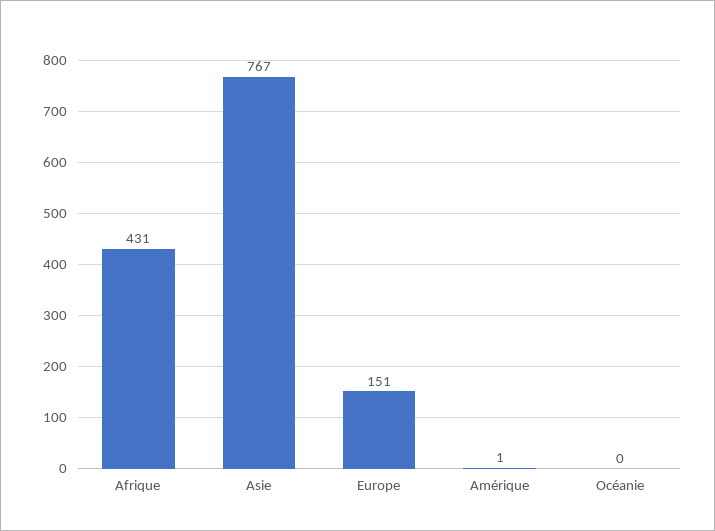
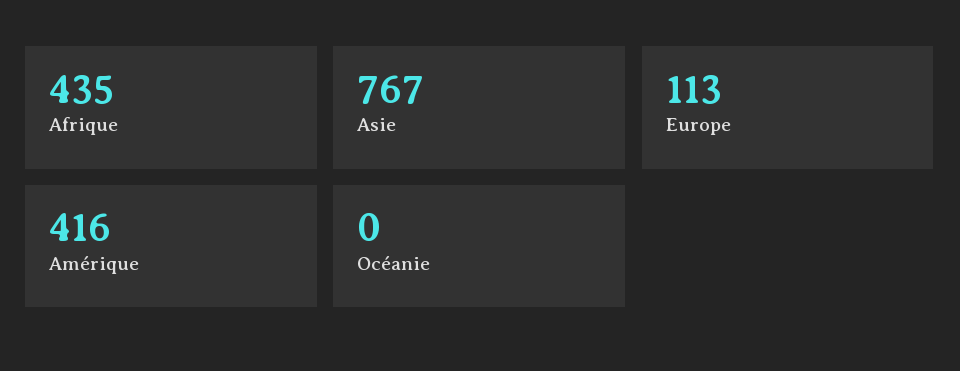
  {
-   "Afrique": 431,
+   "Afrique": 435,
    "Asie": 767,
-   "Europe": 151,
+   "Europe": 113,
-   "Amérique": 1,
+   "Amérique": 416,
    "Océanie": 0
  }

